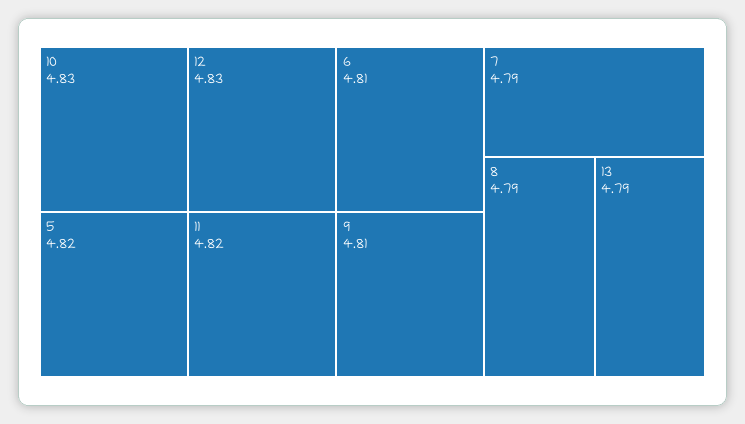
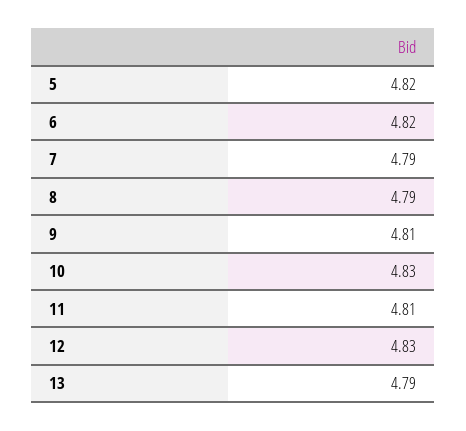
  {
    "10": 4.83,
    "12": 4.83,
    "5": 4.82,
-   "11": 4.82,
+   "11": 4.81,
-   "6": 4.81,
+   "6": 4.82,
    "9": 4.81,
    "7": 4.79,
    "8": 4.79,
    "13": 4.79
  }

